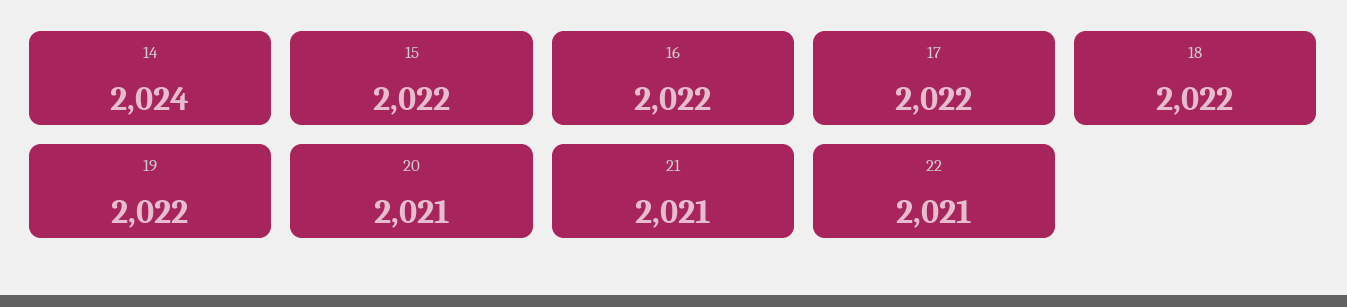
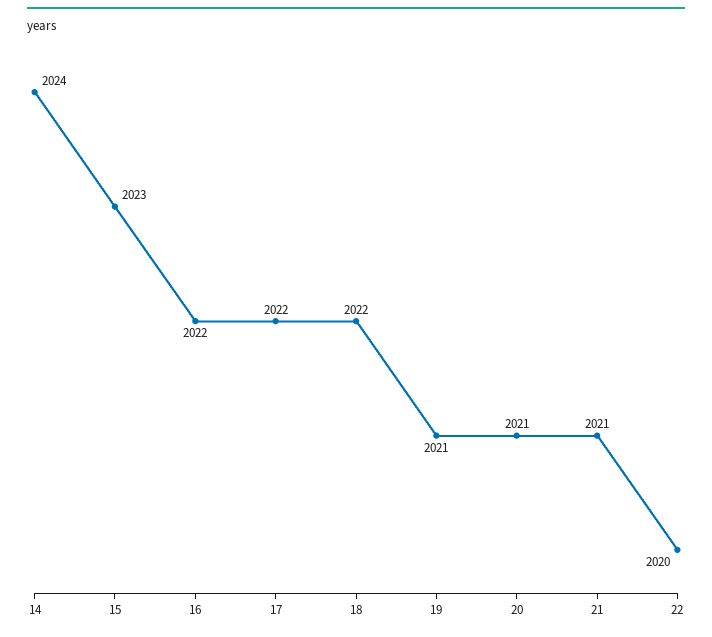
  {
    "14": 2024,
-   "15": 2022,
+   "15": 2023,
    "16": 2022,
    "17": 2022,
    "18": 2022,
-   "19": 2022,
+   "19": 2021,
    "20": 2021,
    "21": 2021,
-   "22": 2021
+   "22": 2020
  }

